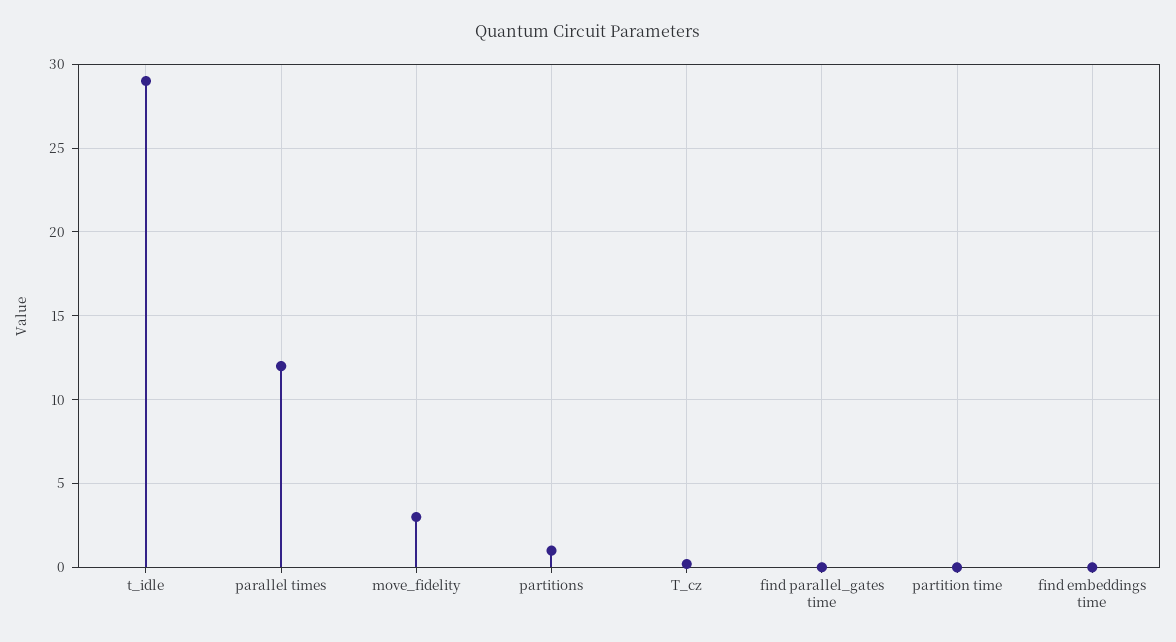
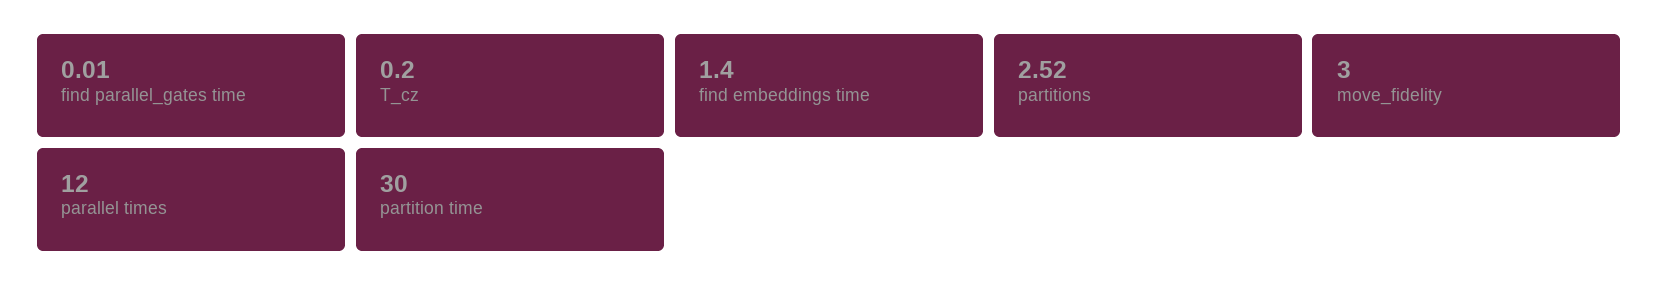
  {
-   "t_idle": 29,
    "parallel times": 12,
    "move_fidelity": 3,
-   "partitions": 1,
+   "partitions": 2.52,
    "T_cz": 0.2,
    "find parallel_gates time": 0.01,
-   "partition time": 0,
+   "partition time": 30,
-   "find embeddings time": 0
+   "find embeddings time": 1.4
  }

